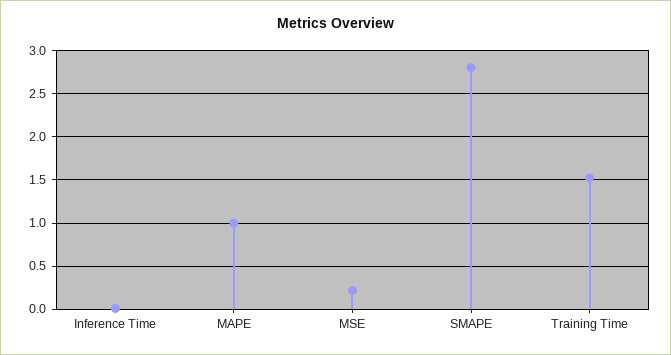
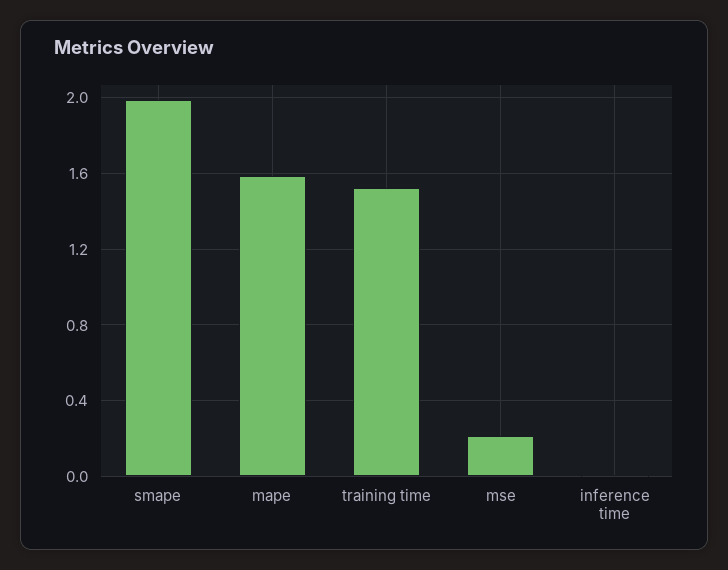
  {
    "Inference Time": 0,
-   "MAPE": 1,
+   "MAPE": 1.6,
    "MSE": 0.2,
-   "SMAPE": 2.8,
+   "SMAPE": 2,
    "Training Time": 1.5
  }

